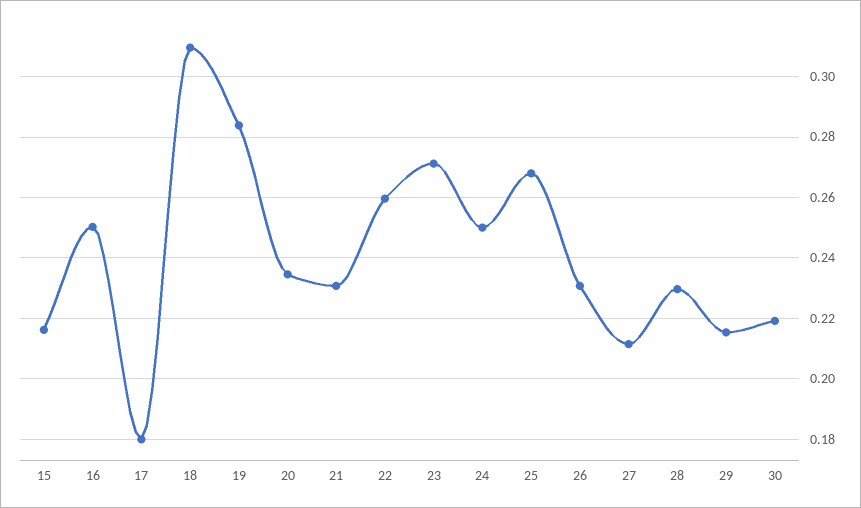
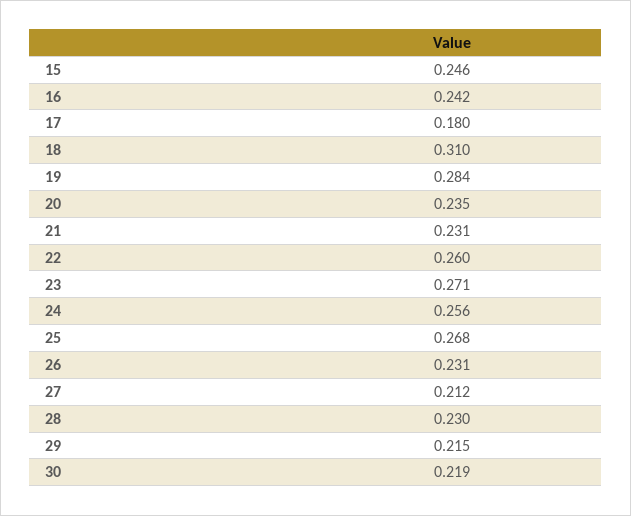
  {
-   "15": 0.216,
+   "15": 0.246,
-   "16": 0.25,
+   "16": 0.242,
    "17": 0.18,
    "18": 0.31,
    "19": 0.284,
    "20": 0.235,
    "21": 0.231,
    "22": 0.26,
    "23": 0.271,
-   "24": 0.25,
+   "24": 0.256,
    "25": 0.268,
    "26": 0.231,
    "27": 0.212,
    "28": 0.23,
    "29": 0.215,
    "30": 0.219
  }

